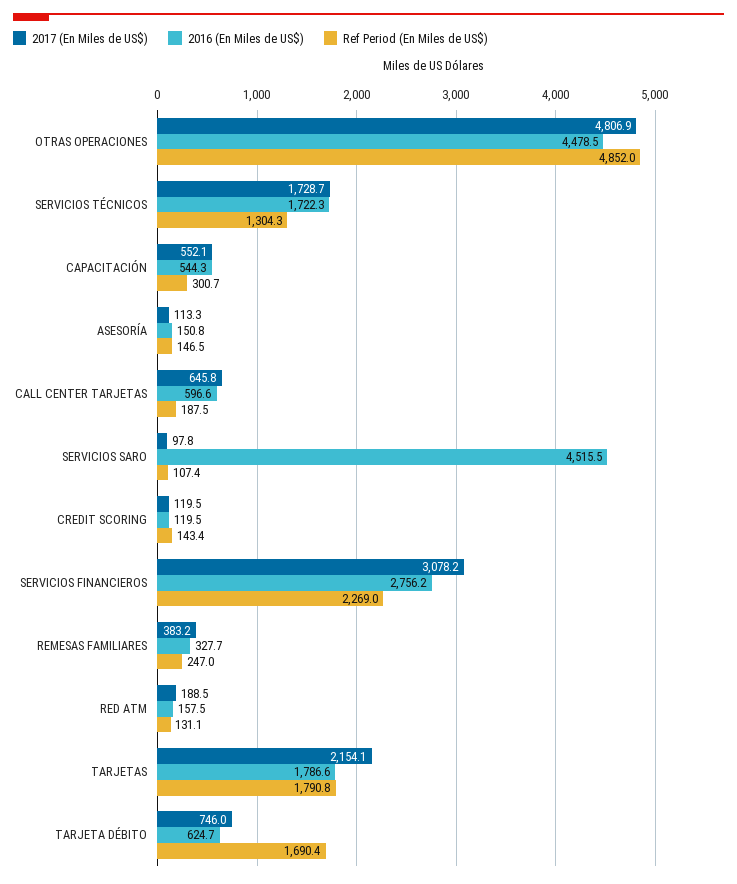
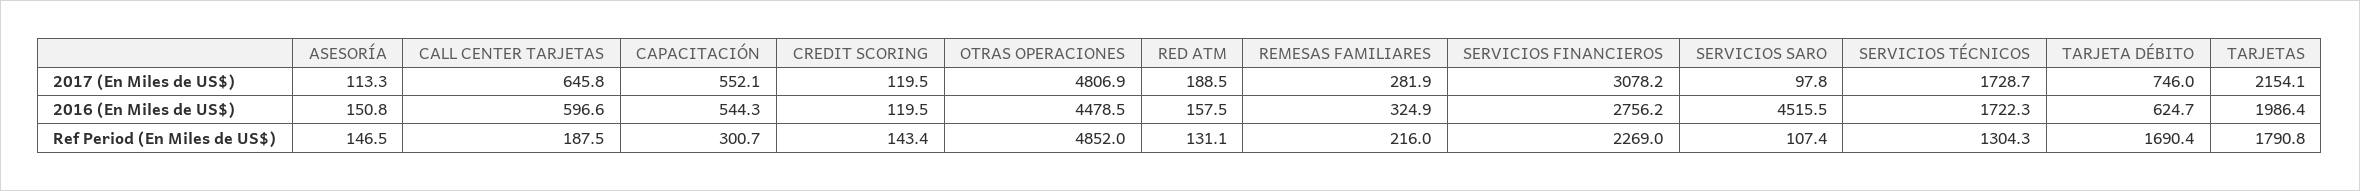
  {
    "2017 (En Miles de US$)": {
      "OTRAS OPERACIONES": 4806.9,
      "SERVICIOS TÉCNICOS": 1728.7,
      "CAPACITACIÓN": 552.1,
      "ASESORÍA": 113.3,
      "CALL CENTER TARJETAS": 645.8,
      "SERVICIOS SARO": 97.8,
      "CREDIT SCORING": 119.5,
      "SERVICIOS FINANCIEROS": 3078.2,
-     "REMESAS FAMILIARES": 383.2,
+     "REMESAS FAMILIARES": 281.9,
      "RED ATM": 188.5,
      "TARJETAS": 2154.1,
      "TARJETA DÉBITO": 746
    },
    "2016 (En Miles de US$)": {
      "OTRAS OPERACIONES": 4478.5,
      "SERVICIOS TÉCNICOS": 1722.3,
      "CAPACITACIÓN": 544.3,
      "ASESORÍA": 150.8,
      "CALL CENTER TARJETAS": 596.6,
      "SERVICIOS SARO": 4515.5,
      "CREDIT SCORING": 119.5,
      "SERVICIOS FINANCIEROS": 2756.2,
-     "REMESAS FAMILIARES": 327.7,
+     "REMESAS FAMILIARES": 324.9,
      "RED ATM": 157.5,
-     "TARJETAS": 1786.6,
+     "TARJETAS": 1986.4,
      "TARJETA DÉBITO": 624.7
    },
    "Ref Period (En Miles de US$)": {
      "OTRAS OPERACIONES": 4852,
      "SERVICIOS TÉCNICOS": 1304.3,
      "CAPACITACIÓN": 300.7,
      "ASESORÍA": 146.5,
      "CALL CENTER TARJETAS": 187.5,
      "SERVICIOS SARO": 107.4,
      "CREDIT SCORING": 143.4,
      "SERVICIOS FINANCIEROS": 2269,
-     "REMESAS FAMILIARES": 247,
+     "REMESAS FAMILIARES": 216,
      "RED ATM": 131.1,
      "TARJETAS": 1790.8,
      "TARJETA DÉBITO": 1690.4
    }
  }

